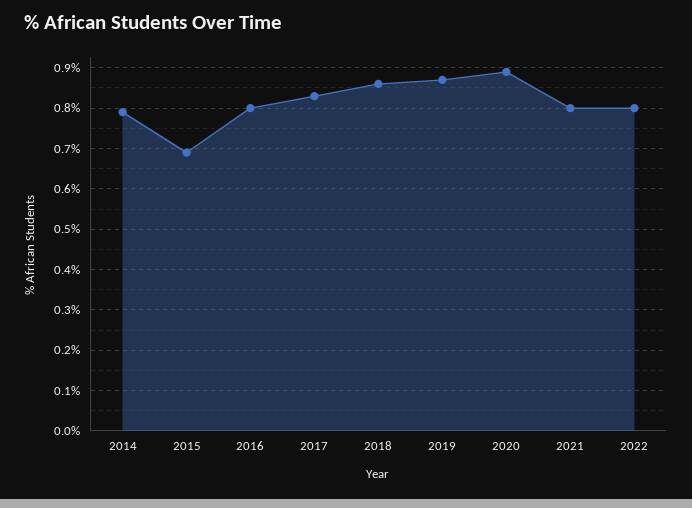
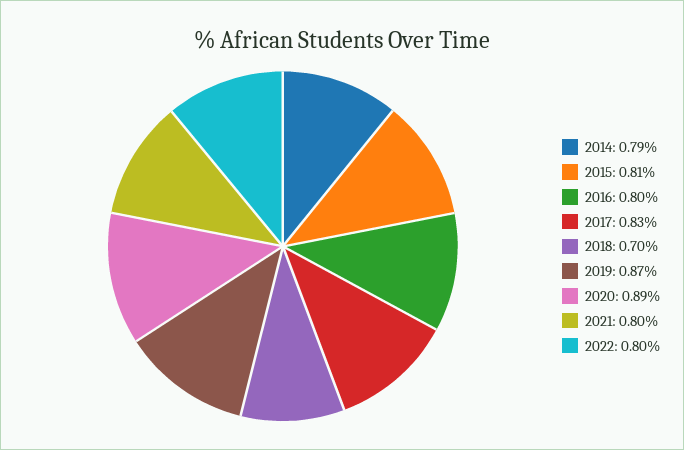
  {
    "2014": 0.79,
-   "2015": 0.7,
+   "2015": 0.81,
    "2016": 0.8,
    "2017": 0.83,
-   "2018": 0.85,
+   "2018": 0.7,
    "2019": 0.87,
    "2020": 0.89,
    "2021": 0.8,
    "2022": 0.8
  }

